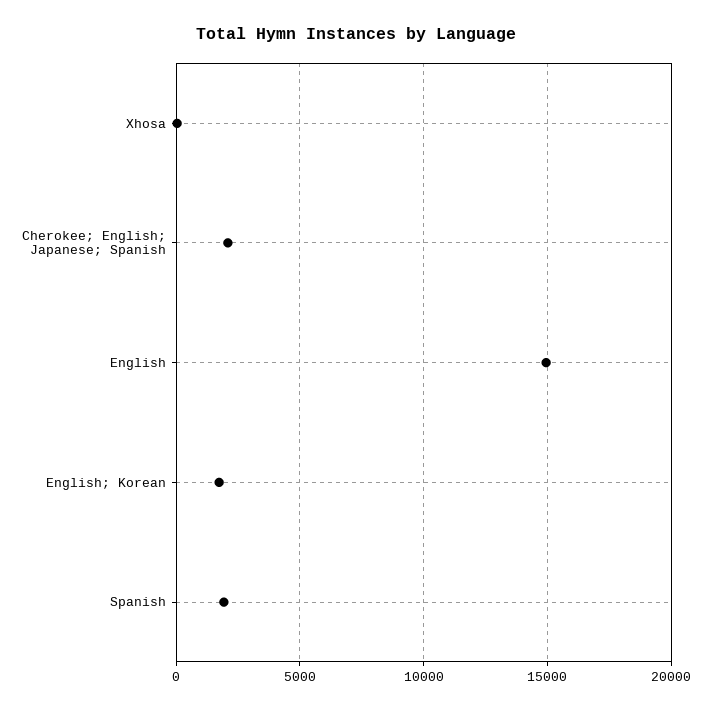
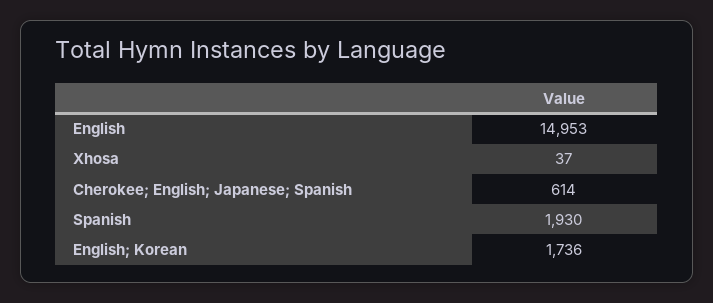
  {
    "Xhosa": 37,
-   "Cherokee; English; Japanese; Spanish": 2000,
+   "Cherokee; English; Japanese; Spanish": 614,
    "English": 14953,
    "English; Korean": 1736,
    "Spanish": 1930
  }

